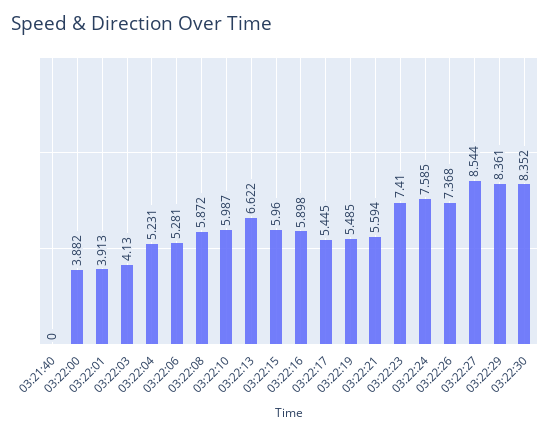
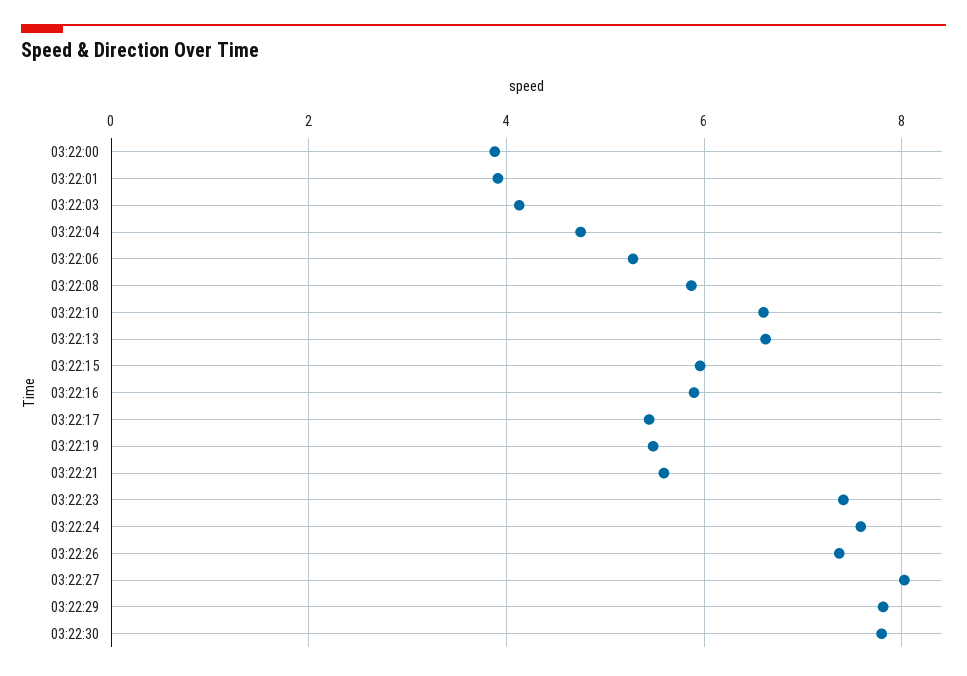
  {
-   "03:21:40": 0,
    "03:22:00": 3.882,
    "03:22:01": 3.913,
    "03:22:03": 4.13,
-   "03:22:04": 5.231,
+   "03:22:04": 4.8,
    "03:22:06": 5.281,
    "03:22:08": 5.872,
-   "03:22:10": 5.987,
+   "03:22:10": 6.6,
    "03:22:13": 6.622,
    "03:22:15": 5.96,
    "03:22:16": 5.898,
    "03:22:17": 5.445,
    "03:22:19": 5.485,
    "03:22:21": 5.594,
    "03:22:23": 7.41,
    "03:22:24": 7.585,
    "03:22:26": 7.368,
-   "03:22:27": 8.544,
+   "03:22:27": 8,
-   "03:22:29": 8.361,
+   "03:22:29": 7.8,
-   "03:22:30": 8.352
+   "03:22:30": 7.8
  }

